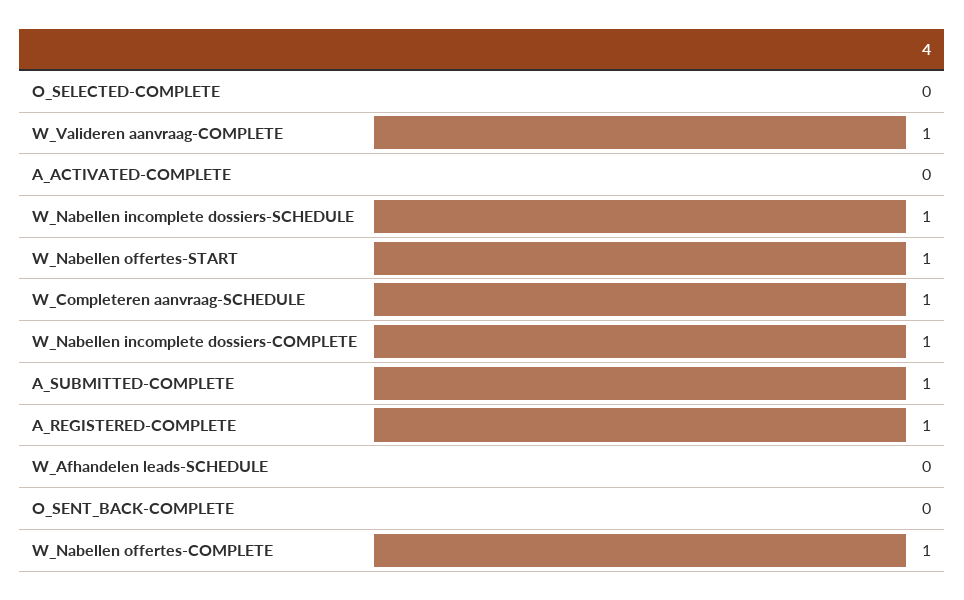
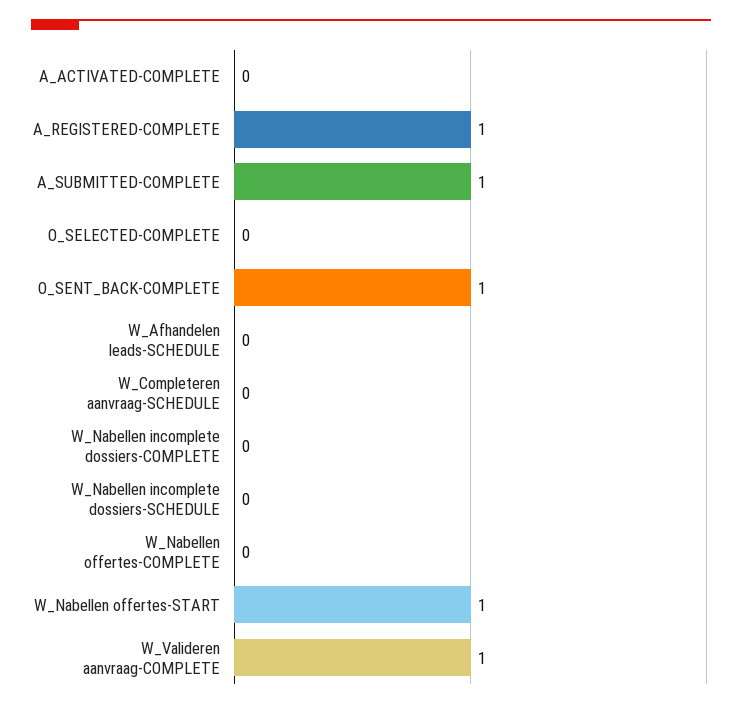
  {
    "O_SELECTED-COMPLETE": 0,
    "W_Valideren aanvraag-COMPLETE": 1,
    "A_ACTIVATED-COMPLETE": 0,
-   "W_Nabellen incomplete dossiers-SCHEDULE": 1,
+   "W_Nabellen incomplete dossiers-SCHEDULE": 0,
    "W_Nabellen offertes-START": 1,
-   "W_Completeren aanvraag-SCHEDULE": 1,
+   "W_Completeren aanvraag-SCHEDULE": 0,
-   "W_Nabellen incomplete dossiers-COMPLETE": 1,
+   "W_Nabellen incomplete dossiers-COMPLETE": 0,
    "A_SUBMITTED-COMPLETE": 1,
    "A_REGISTERED-COMPLETE": 1,
    "W_Afhandelen leads-SCHEDULE": 0,
-   "O_SENT_BACK-COMPLETE": 0,
+   "O_SENT_BACK-COMPLETE": 1,
-   "W_Nabellen offertes-COMPLETE": 1
+   "W_Nabellen offertes-COMPLETE": 0
  }

